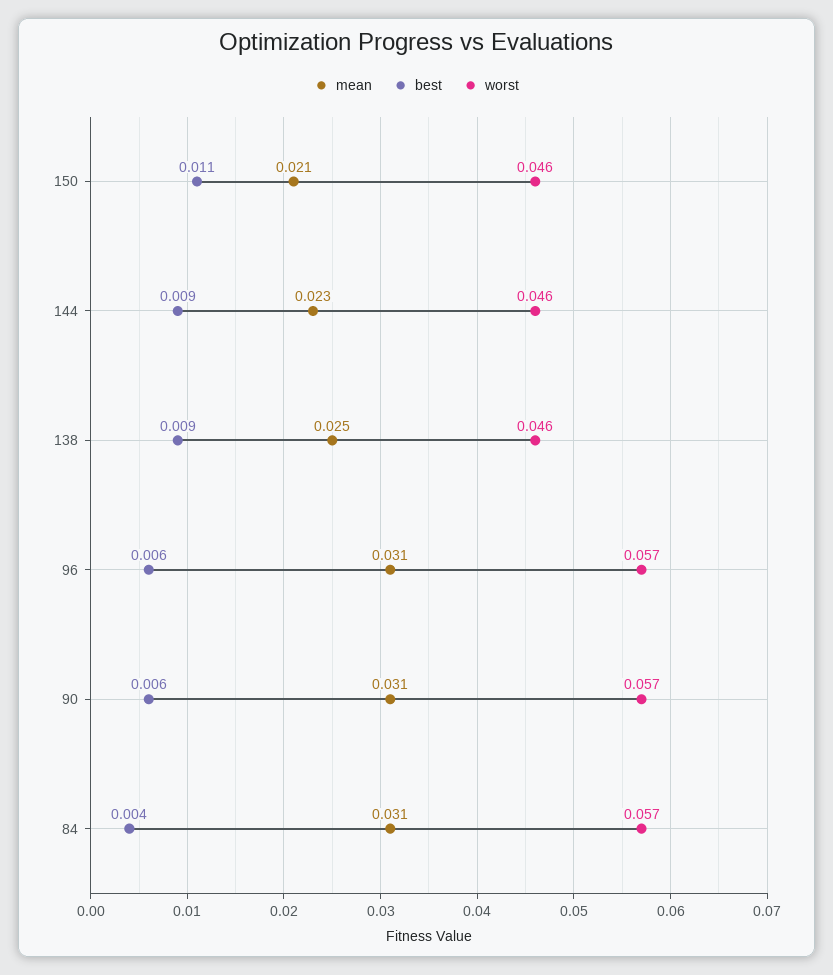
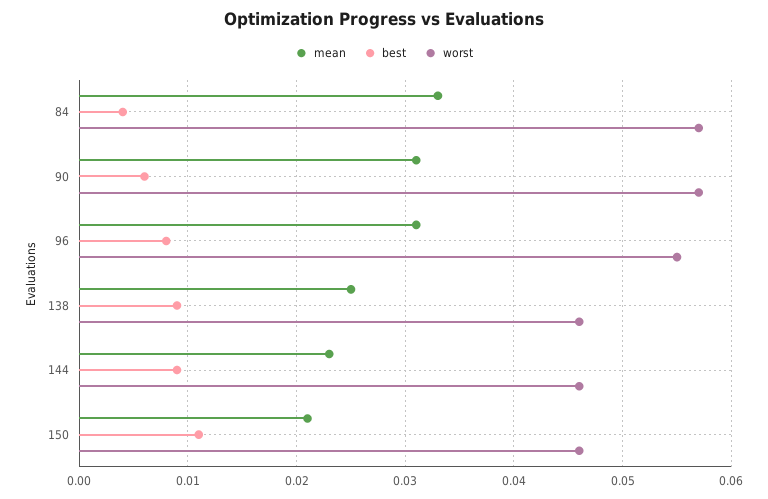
  {
    "mean": {
      "150": 0.021,
      "144": 0.023,
      "138": 0.025,
      "96": 0.031,
      "90": 0.031,
-     "84": 0.031
+     "84": 0.033
    },
    "best": {
      "150": 0.011,
      "144": 0.009,
      "138": 0.009,
-     "96": 0.006,
+     "96": 0.008,
      "90": 0.006,
      "84": 0.004
    },
    "worst": {
      "150": 0.046,
      "144": 0.046,
      "138": 0.046,
-     "96": 0.057,
+     "96": 0.055,
      "90": 0.057,
      "84": 0.057
    }
  }

